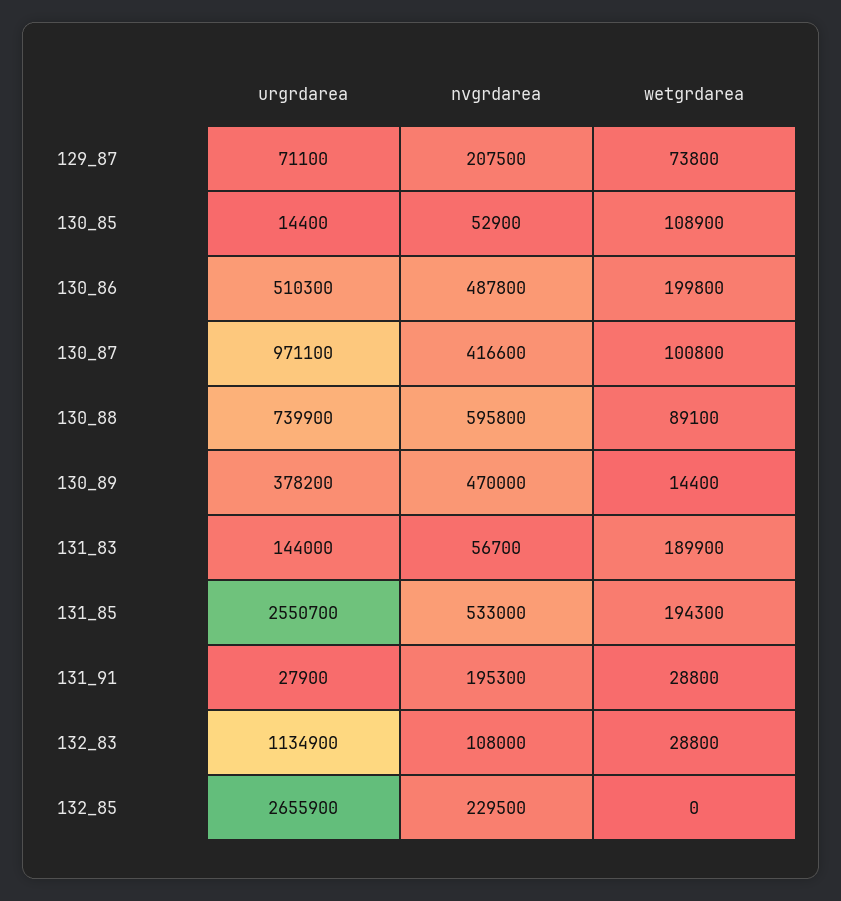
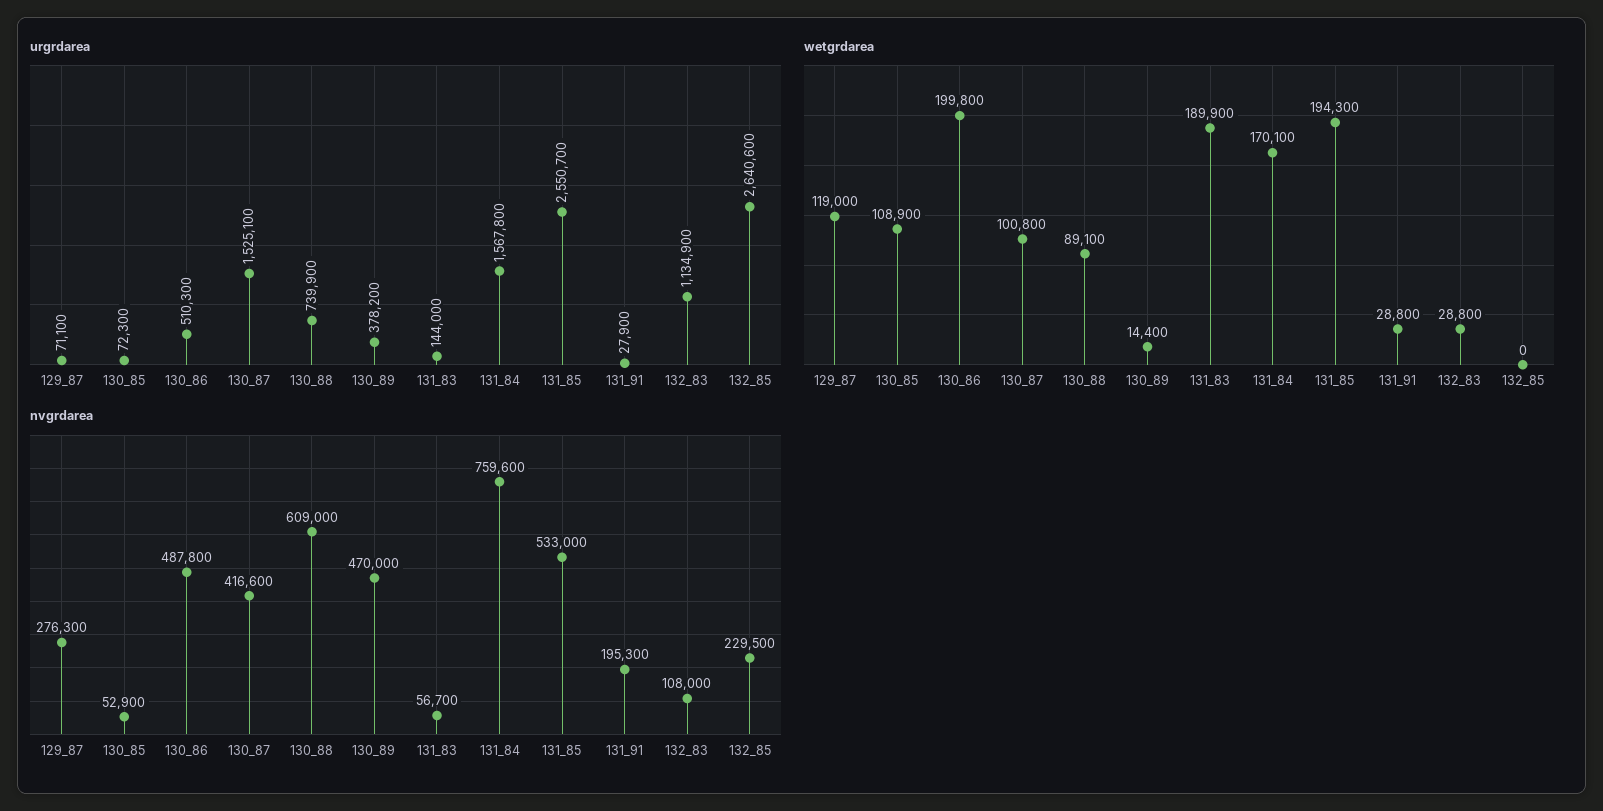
  {
    "urgrdarea": {
      "129_87": 71100,
-     "130_85": 14400,
+     "130_85": 72300,
      "130_86": 510300,
-     "130_87": 971100,
+     "130_87": 1525100,
      "130_88": 739900,
      "130_89": 378200,
      "131_83": 144000,
      "131_85": 2550700,
      "131_91": 27900,
      "132_83": 1134900,
-     "132_85": 2655900
+     "132_85": 2640600,
+     "131_84": 1567800
    },
    "nvgrdarea": {
-     "129_87": 207500,
+     "129_87": 276300,
      "130_85": 52900,
      "130_86": 487800,
      "130_87": 416600,
-     "130_88": 595800,
+     "130_88": 609000,
      "130_89": 470000,
      "131_83": 56700,
      "131_85": 533000,
      "131_91": 195300,
      "132_83": 108000,
-     "132_85": 229500
+     "132_85": 229500,
+     "131_84": 759600
    },
    "wetgrdarea": {
-     "129_87": 73800,
+     "129_87": 119000,
      "130_85": 108900,
      "130_86": 199800,
      "130_87": 100800,
      "130_88": 89100,
      "130_89": 14400,
      "131_83": 189900,
      "131_85": 194300,
      "131_91": 28800,
      "132_83": 28800,
-     "132_85": 0
+     "132_85": 0,
+     "131_84": 170100
    }
  }

